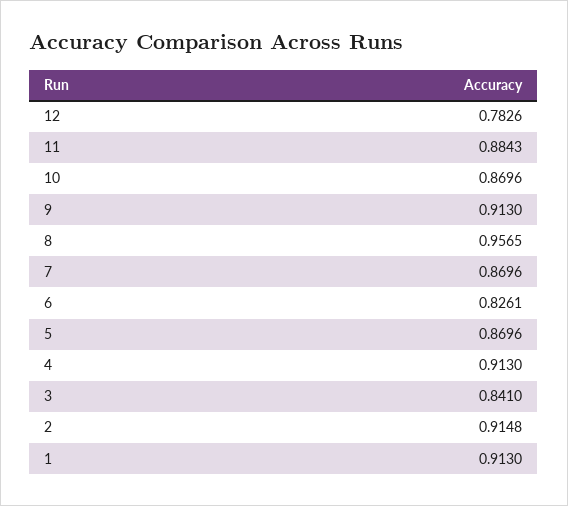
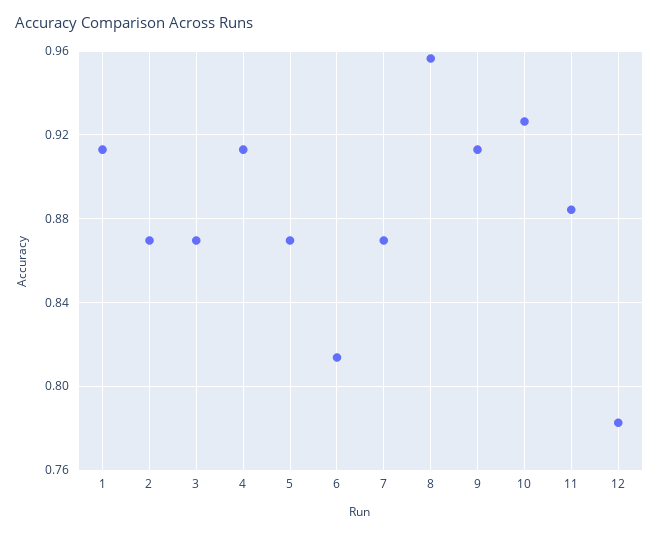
  {
    "12": 0.7826,
    "11": 0.8843,
-   "10": 0.8696,
+   "10": 0.925,
    "9": 0.913,
    "8": 0.9565,
    "7": 0.8696,
-   "6": 0.8261,
+   "6": 0.815,
    "5": 0.8696,
    "4": 0.913,
-   "3": 0.841,
+   "3": 0.87,
-   "2": 0.9148,
+   "2": 0.87,
    "1": 0.913
  }

